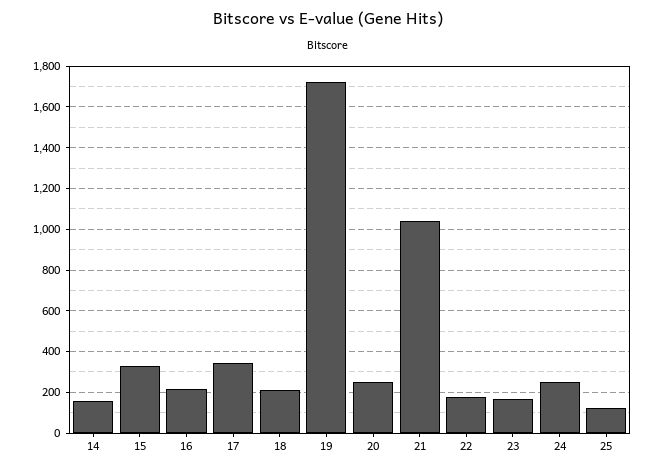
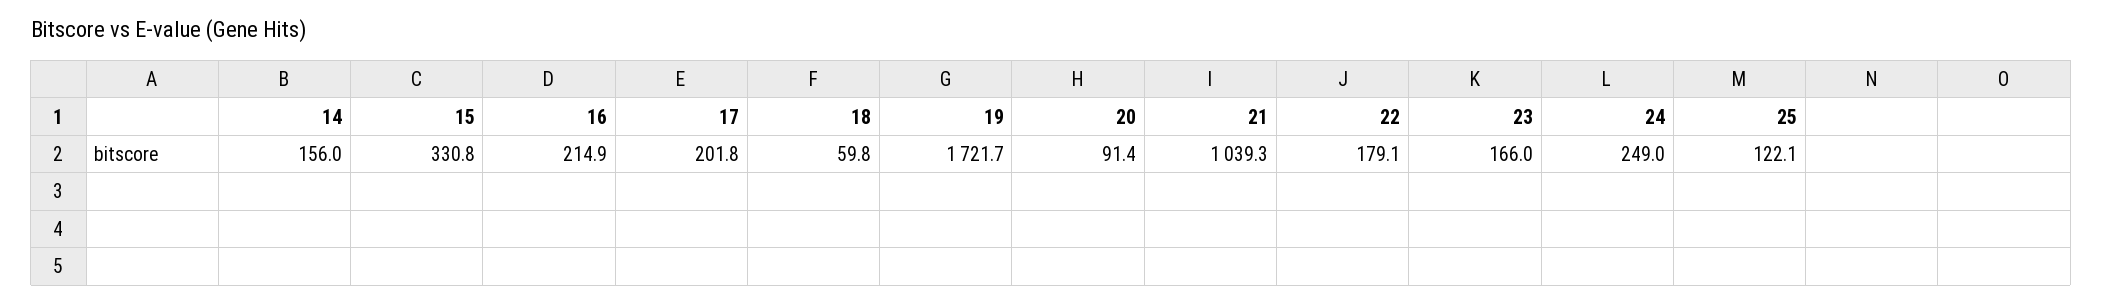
  {
    "14": 156,
    "15": 330.8,
    "16": 214.9,
-   "17": 350,
+   "17": 201.8,
-   "18": 200,
+   "18": 59.8,
    "19": 1721.7,
-   "20": 250,
+   "20": 91.4,
    "21": 1039.3,
    "22": 179.1,
    "23": 166,
    "24": 249,
    "25": 122.1
  }

